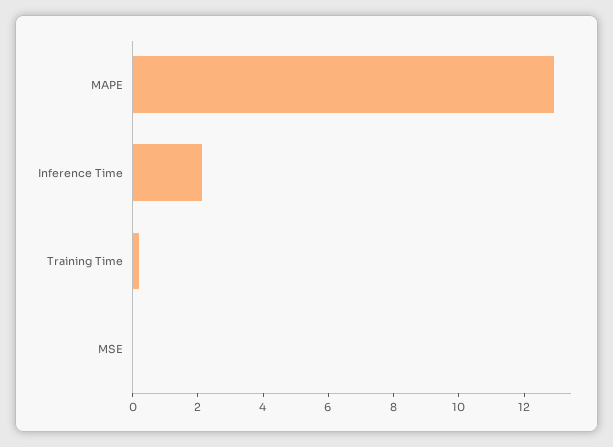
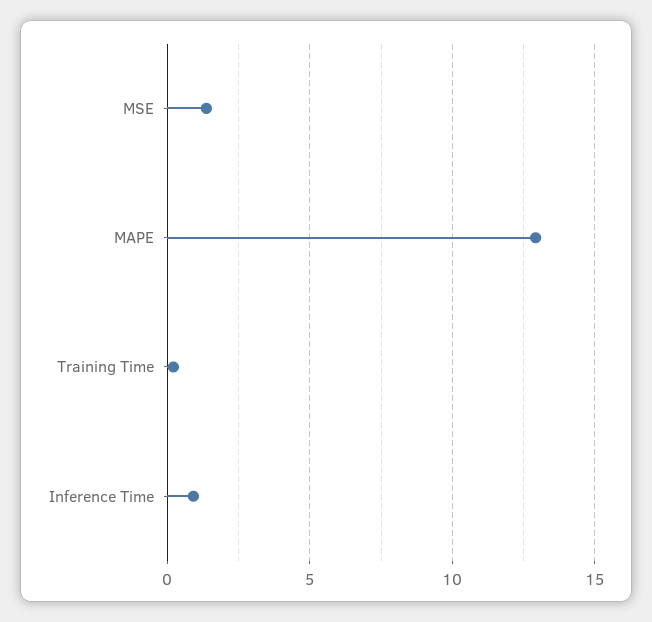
  {
    "MAPE": 13,
-   "Inference Time": 2,
+   "Inference Time": 1,
    "Training Time": 0,
-   "MSE": 0
+   "MSE": 1.5
  }

